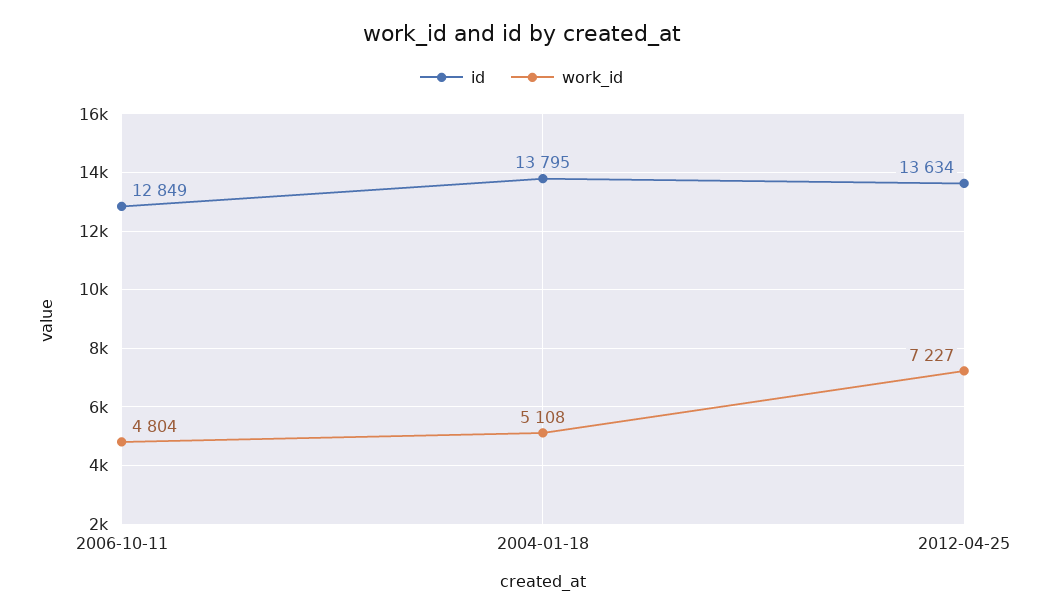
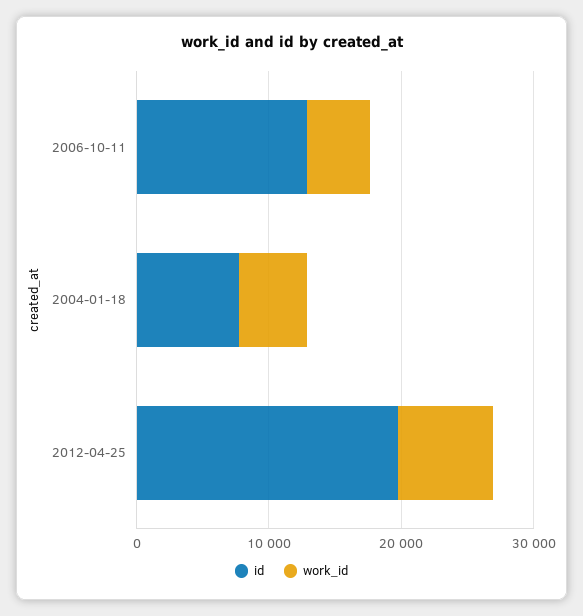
  {
    "id": {
      "2006-10-11": 12849,
-     "2004-01-18": 13795,
+     "2004-01-18": 8000,
-     "2012-04-25": 13634
+     "2012-04-25": 20000
    },
    "work_id": {
      "2006-10-11": 4804,
      "2004-01-18": 5108,
      "2012-04-25": 7227
    }
  }

